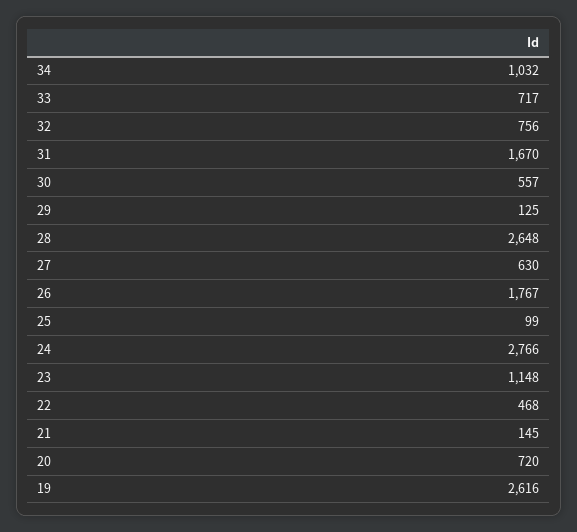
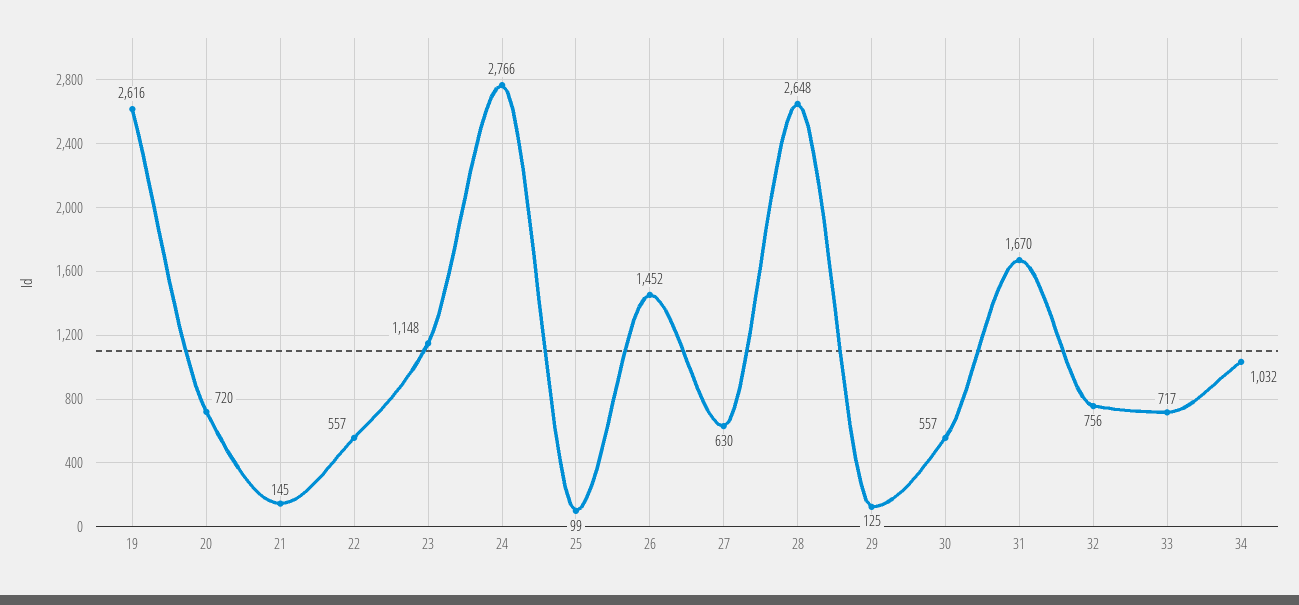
  {
    "34": 1032,
    "33": 717,
    "32": 756,
    "31": 1670,
    "30": 557,
    "29": 125,
    "28": 2648,
    "27": 630,
-   "26": 1767,
+   "26": 1452,
    "25": 99,
    "24": 2766,
    "23": 1148,
-   "22": 468,
+   "22": 557,
    "21": 145,
    "20": 720,
    "19": 2616
  }

